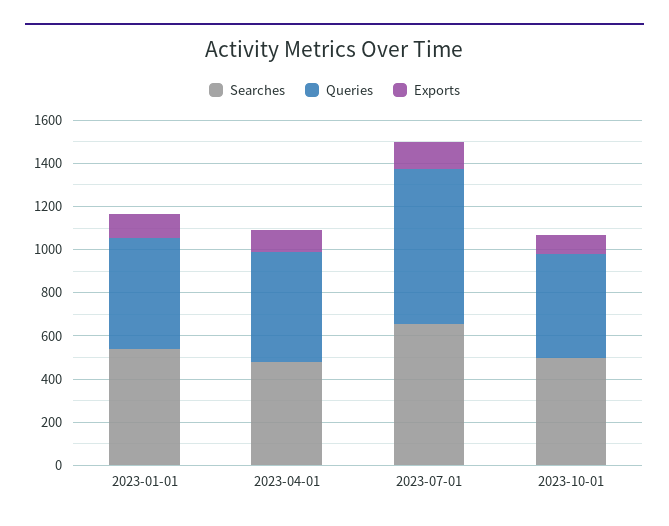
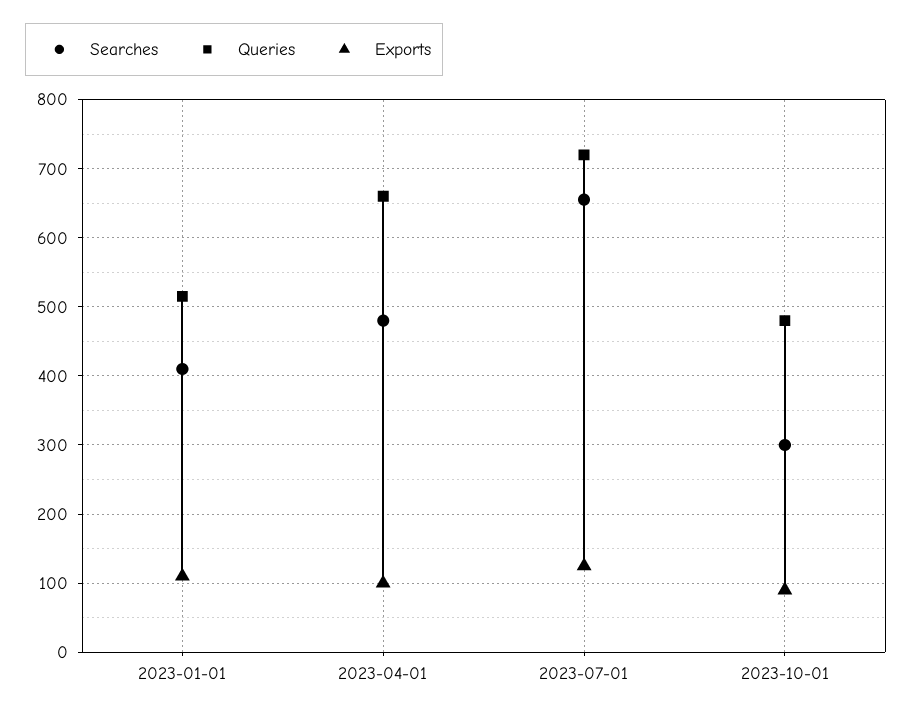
  {
    "Searches": {
-     "2023-01-01": 550,
+     "2023-01-01": 410,
      "2023-04-01": 480,
      "2023-07-01": 660,
-     "2023-10-01": 500
+     "2023-10-01": 300
    },
    "Queries": {
      "2023-01-01": 520,
-     "2023-04-01": 500,
+     "2023-04-01": 660,
      "2023-07-01": 720,
      "2023-10-01": 480
    },
    "Exports": {
      "2023-01-01": 110,
      "2023-04-01": 100,
      "2023-07-01": 130,
      "2023-10-01": 90
    }
  }

